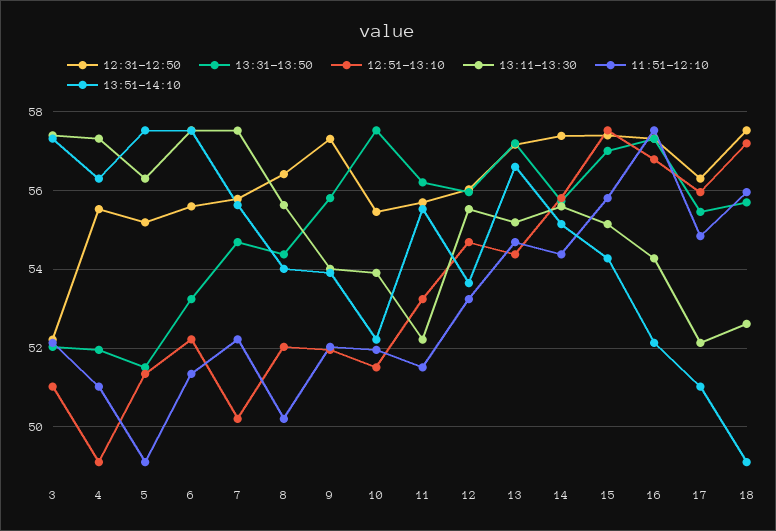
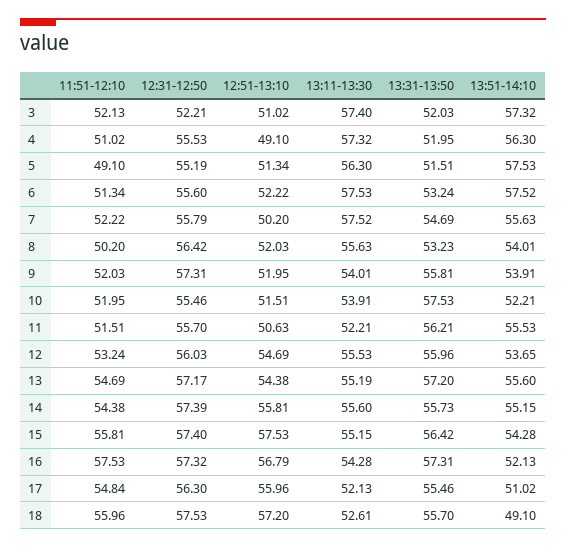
  {
    "12:31-12:50": {
      "3": 52.21,
      "4": 55.53,
      "5": 55.19,
      "6": 55.6,
      "7": 55.79,
      "8": 56.42,
      "9": 57.31,
      "10": 55.46,
      "11": 55.7,
      "12": 56.03,
      "13": 57.17,
      "14": 57.39,
      "15": 57.4,
      "16": 57.32,
      "17": 56.3,
      "18": 57.53
    },
    "13:31-13:50": {
      "3": 52.03,
      "4": 51.95,
      "5": 51.51,
      "6": 53.24,
      "7": 54.69,
-     "8": 54.4,
+     "8": 53.23,
      "9": 55.81,
      "10": 57.53,
      "11": 56.21,
      "12": 55.96,
      "13": 57.2,
      "14": 55.73,
-     "15": 57,
+     "15": 56.42,
      "16": 57.31,
      "17": 55.46,
      "18": 55.7
    },
    "12:51-13:10": {
      "3": 51.02,
      "4": 49.1,
      "5": 51.34,
      "6": 52.22,
      "7": 50.2,
      "8": 52.03,
      "9": 51.95,
      "10": 51.51,
-     "11": 53.2,
+     "11": 50.63,
      "12": 54.69,
      "13": 54.38,
      "14": 55.81,
      "15": 57.53,
      "16": 56.79,
      "17": 55.96,
      "18": 57.2
    },
    "13:11-13:30": {
      "3": 57.4,
      "4": 57.32,
      "5": 56.3,
      "6": 57.53,
      "7": 57.52,
      "8": 55.63,
      "9": 54.01,
      "10": 53.91,
      "11": 52.21,
      "12": 55.53,
      "13": 55.19,
      "14": 55.6,
      "15": 55.15,
      "16": 54.28,
      "17": 52.13,
      "18": 52.61
    },
    "11:51-12:10": {
      "3": 52.13,
      "4": 51.02,
      "5": 49.1,
      "6": 51.34,
      "7": 52.22,
      "8": 50.2,
      "9": 52.03,
      "10": 51.95,
      "11": 51.51,
      "12": 53.24,
      "13": 54.69,
      "14": 54.38,
      "15": 55.81,
      "16": 57.53,
      "17": 54.84,
      "18": 55.96
    },
    "13:51-14:10": {
      "3": 57.32,
      "4": 56.3,
      "5": 57.53,
      "6": 57.52,
      "7": 55.63,
      "8": 54.01,
      "9": 53.91,
      "10": 52.21,
      "11": 55.53,
      "12": 53.65,
-     "13": 56.6,
+     "13": 55.6,
      "14": 55.15,
      "15": 54.28,
      "16": 52.13,
      "17": 51.02,
      "18": 49.1
    }
  }

